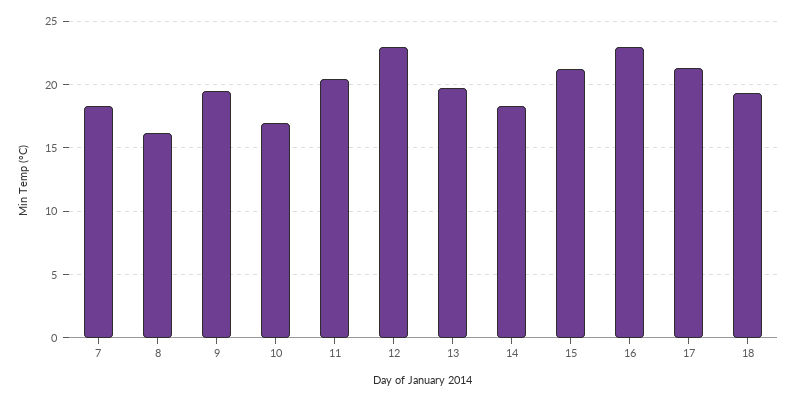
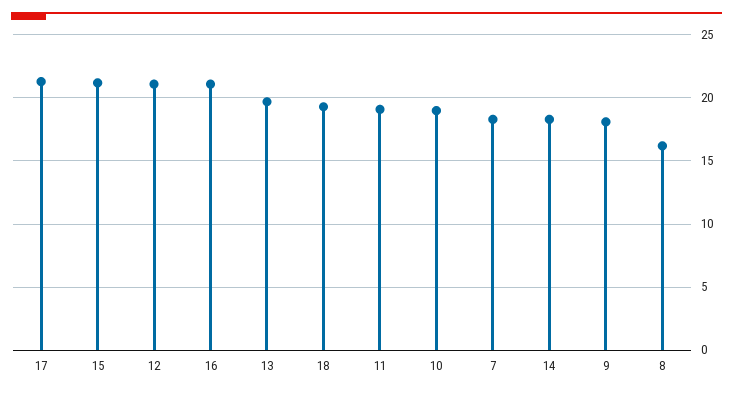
  {
    "7": 18.5,
    "8": 16,
-   "9": 19.5,
+   "9": 18,
-   "10": 17,
+   "10": 19,
-   "11": 20.5,
+   "11": 19,
-   "12": 23,
+   "12": 21,
    "13": 19.5,
    "14": 18.5,
    "15": 21,
-   "16": 23,
+   "16": 21,
    "17": 21.5,
    "18": 19.5
  }

